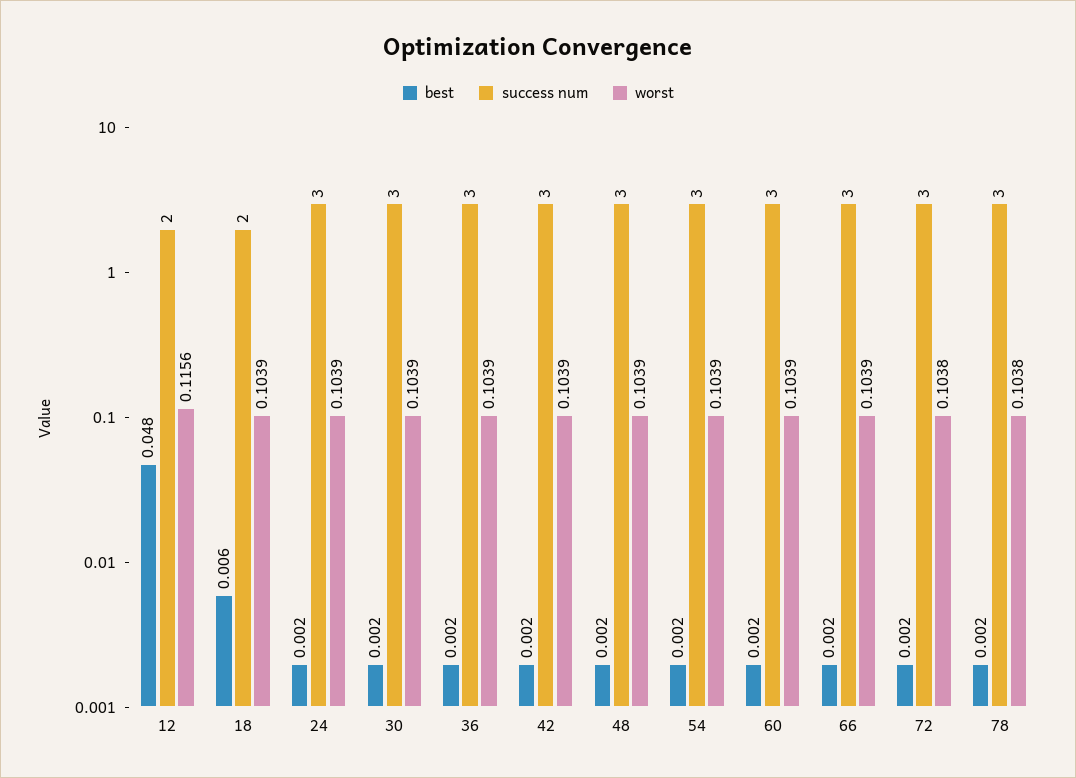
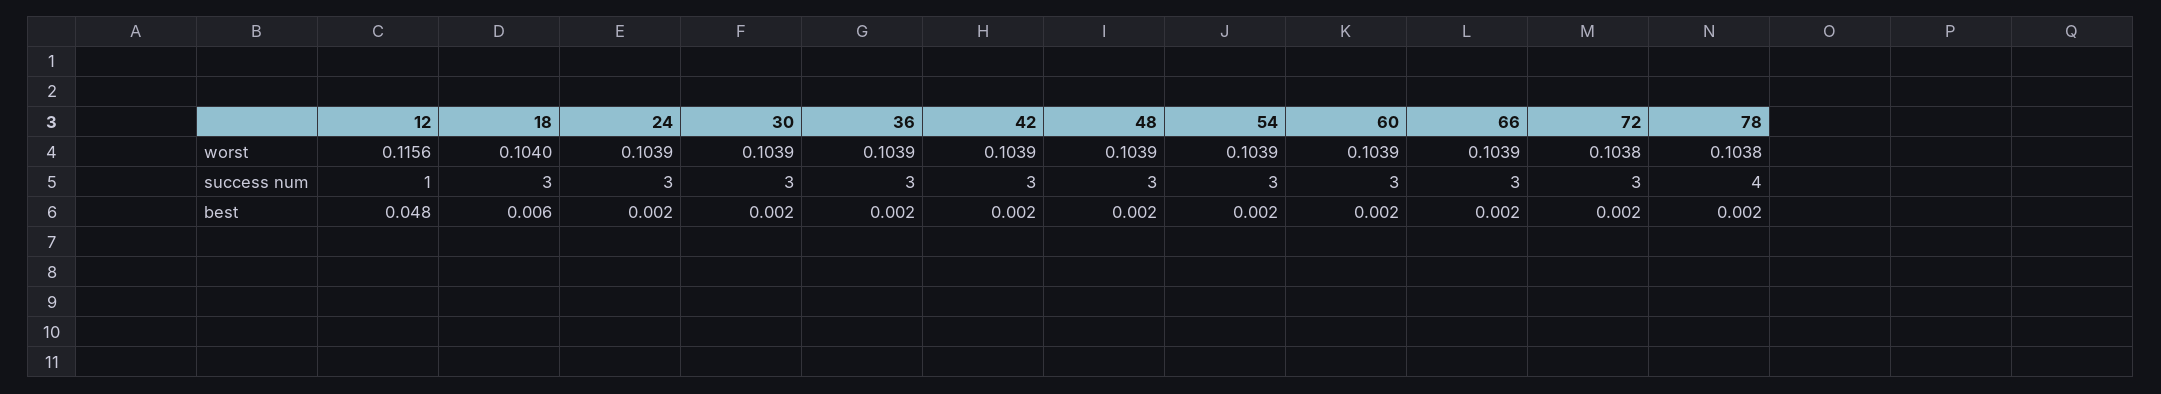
  {
    "best": {
      "12": 0.048,
      "18": 0.006,
      "24": 0.002,
      "30": 0.002,
      "36": 0.002,
      "42": 0.002,
      "48": 0.002,
      "54": 0.002,
      "60": 0.002,
      "66": 0.002,
      "72": 0.002,
      "78": 0.002
    },
    "success num": {
-     "12": 2,
+     "12": 1,
-     "18": 2,
+     "18": 3,
      "24": 3,
      "30": 3,
      "36": 3,
      "42": 3,
      "48": 3,
      "54": 3,
      "60": 3,
      "66": 3,
      "72": 3,
-     "78": 3
+     "78": 4
    },
    "worst": {
      "12": 0.1156,
-     "18": 0.1039,
+     "18": 0.104,
      "24": 0.1039,
      "30": 0.1039,
      "36": 0.1039,
      "42": 0.1039,
      "48": 0.1039,
      "54": 0.1039,
      "60": 0.1039,
      "66": 0.1039,
      "72": 0.1038,
      "78": 0.1038
    }
  }

